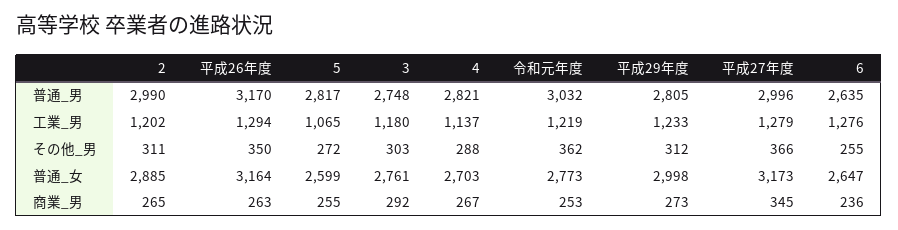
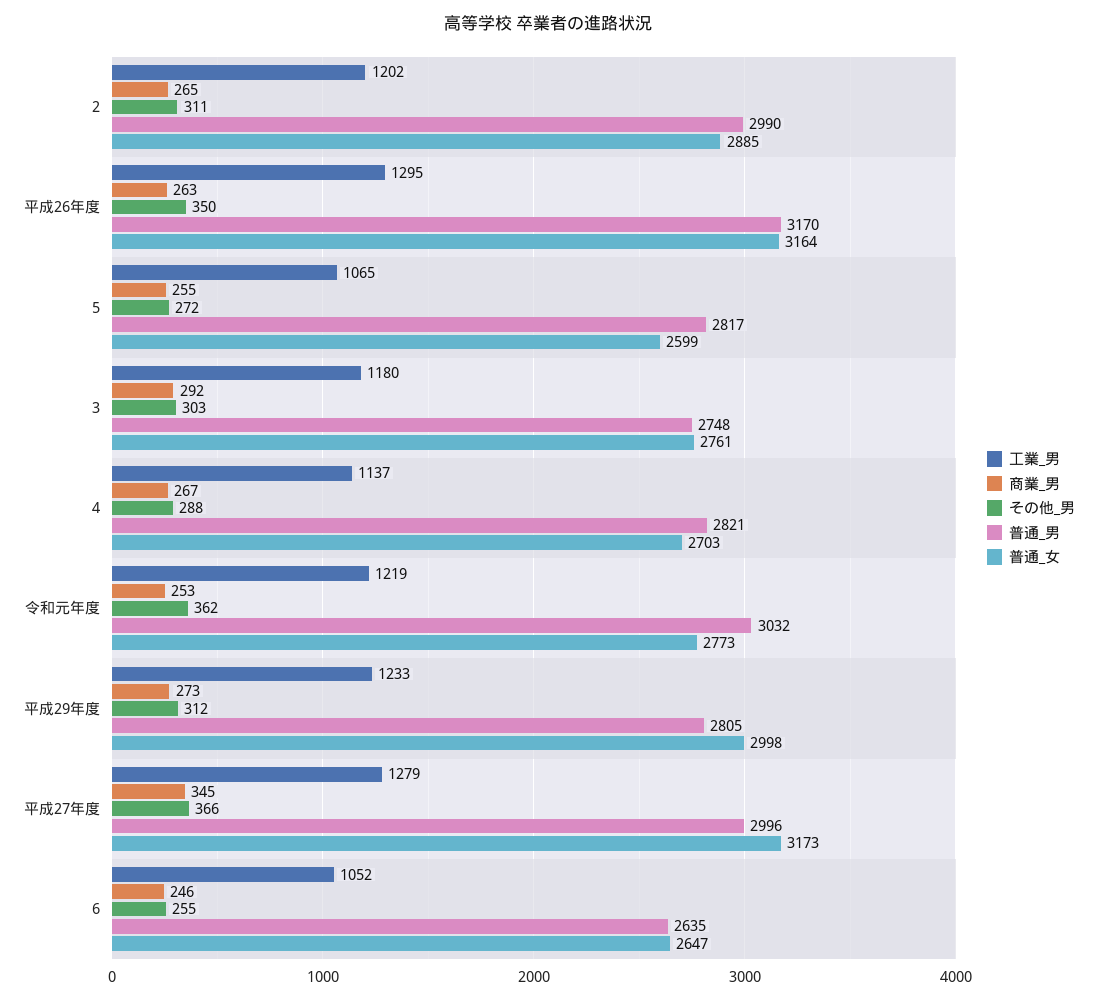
  {
    "普通_男": {
      "2": 2990,
      "平成26年度": 3170,
      "5": 2817,
      "3": 2748,
      "4": 2821,
      "令和元年度": 3032,
      "平成29年度": 2805,
      "平成27年度": 2996,
      "6": 2635
    },
    "工業_男": {
      "2": 1202,
-     "平成26年度": 1294,
+     "平成26年度": 1295,
      "5": 1065,
      "3": 1180,
      "4": 1137,
      "令和元年度": 1219,
      "平成29年度": 1233,
      "平成27年度": 1279,
-     "6": 1276
+     "6": 1052
    },
    "その他_男": {
      "2": 311,
      "平成26年度": 350,
      "5": 272,
      "3": 303,
      "4": 288,
      "令和元年度": 362,
      "平成29年度": 312,
      "平成27年度": 366,
      "6": 255
    },
    "普通_女": {
      "2": 2885,
      "平成26年度": 3164,
      "5": 2599,
      "3": 2761,
      "4": 2703,
      "令和元年度": 2773,
      "平成29年度": 2998,
      "平成27年度": 3173,
      "6": 2647
    },
    "商業_男": {
      "2": 265,
      "平成26年度": 263,
      "5": 255,
      "3": 292,
      "4": 267,
      "令和元年度": 253,
      "平成29年度": 273,
      "平成27年度": 345,
-     "6": 236
+     "6": 246
    }
  }

